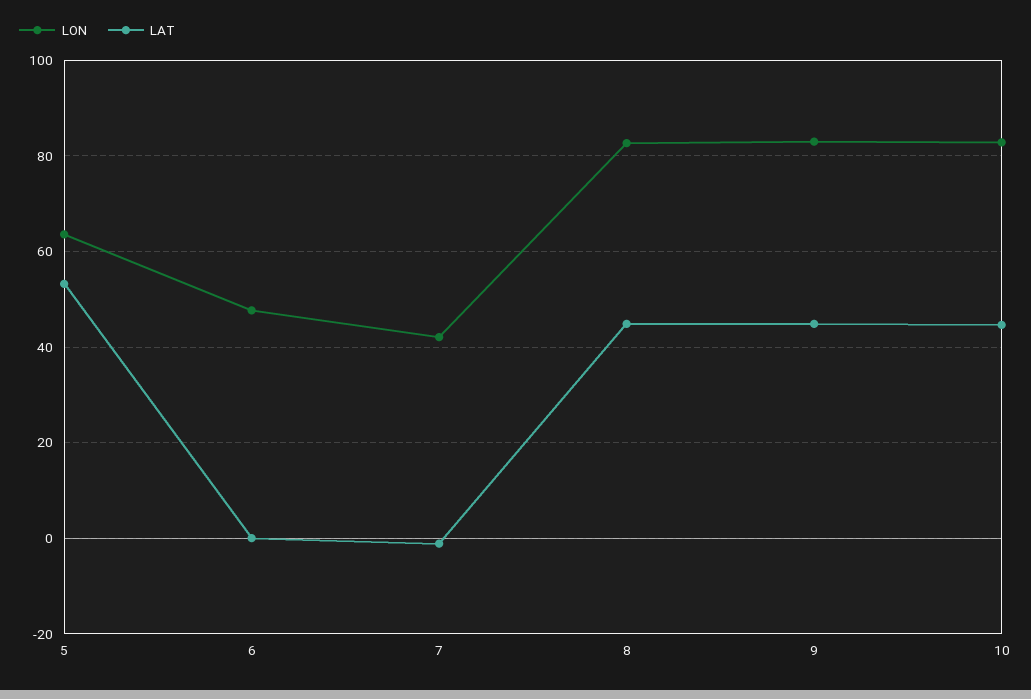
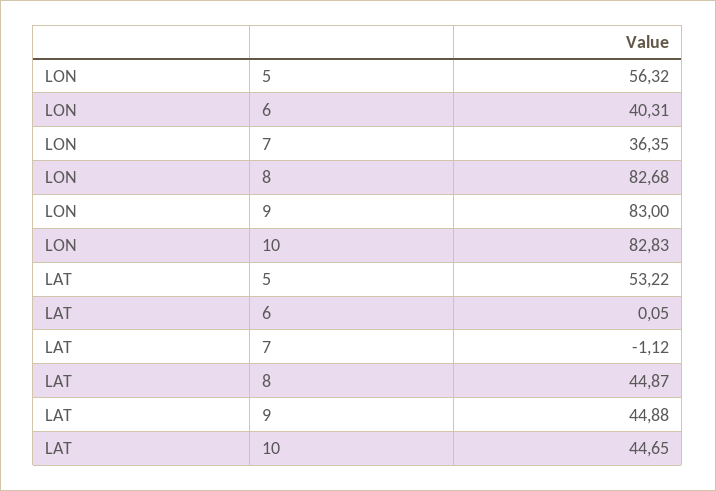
  {
    "LON": {
-     "5": 64,
+     "5": 56.32,
-     "6": 48,
+     "6": 40.31,
-     "7": 42,
+     "7": 36.35,
      "8": 82.68,
      "9": 83,
      "10": 82.83
    },
    "LAT": {
      "5": 53.22,
      "6": 0.05,
      "7": -1.12,
      "8": 44.87,
      "9": 44.88,
      "10": 44.65
    }
  }

